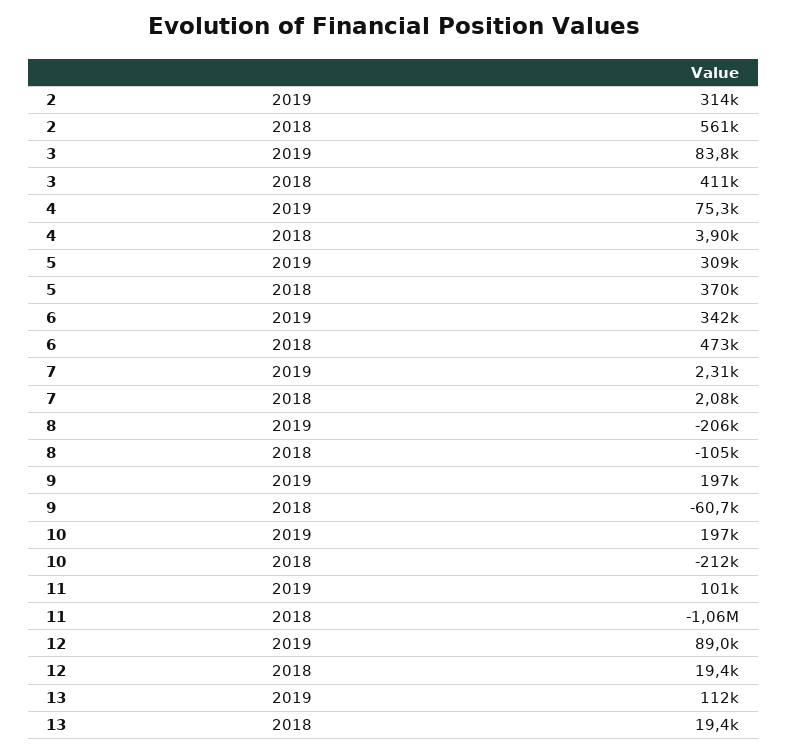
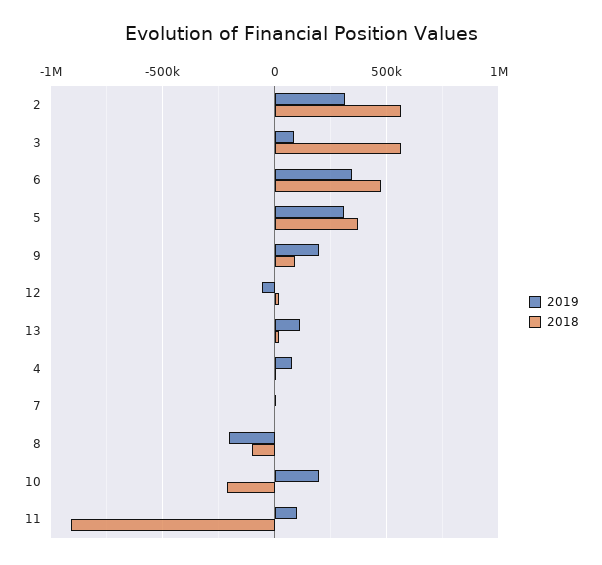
  {
    "2019": {
      "2": 314000,
      "3": 83800,
      "4": 75300,
      "5": 309000,
      "6": 342000,
      "7": 2310,
      "8": -206000,
      "9": 197000,
      "10": 197000,
      "11": 101000,
-     "12": 89000,
+     "12": -50000,
      "13": 112000
    },
    "2018": {
      "2": 561000,
-     "3": 411000,
+     "3": 550000,
      "4": 3900,
      "5": 370000,
      "6": 473000,
      "7": 2080,
      "8": -105000,
-     "9": -60700,
+     "9": 100000,
      "10": -212000,
-     "11": -1060000,
+     "11": -900000,
      "12": 19400,
      "13": 19400
    }
  }

